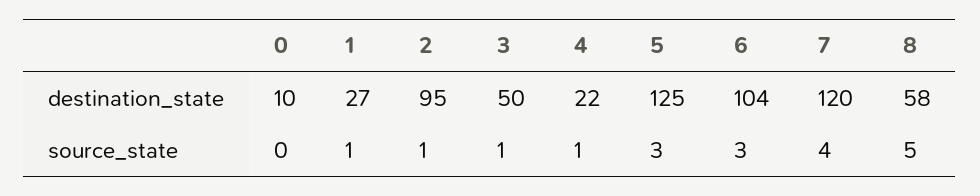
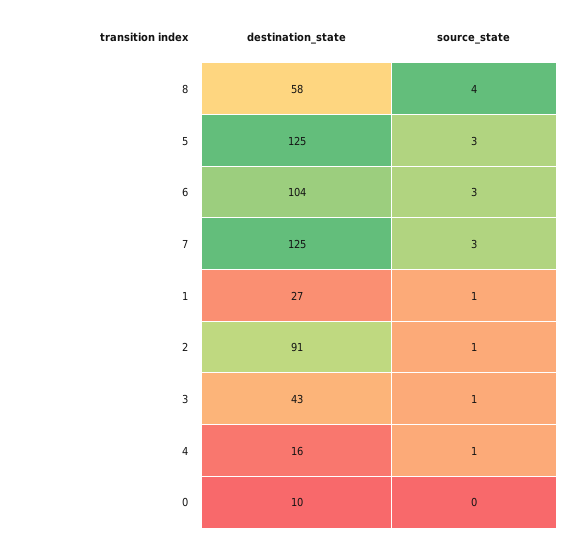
  {
    "0": {
      "destination_state": 10,
      "source_state": 0
    },
    "1": {
      "destination_state": 27,
      "source_state": 1
    },
    "2": {
-     "destination_state": 95,
+     "destination_state": 91,
      "source_state": 1
    },
    "3": {
-     "destination_state": 50,
+     "destination_state": 43,
      "source_state": 1
    },
    "4": {
-     "destination_state": 22,
+     "destination_state": 16,
      "source_state": 1
    },
    "5": {
      "destination_state": 125,
      "source_state": 3
    },
    "6": {
      "destination_state": 104,
      "source_state": 3
    },
    "7": {
-     "destination_state": 120,
+     "destination_state": 125,
-     "source_state": 4
+     "source_state": 3
    },
    "8": {
      "destination_state": 58,
-     "source_state": 5
+     "source_state": 4
    }
  }

